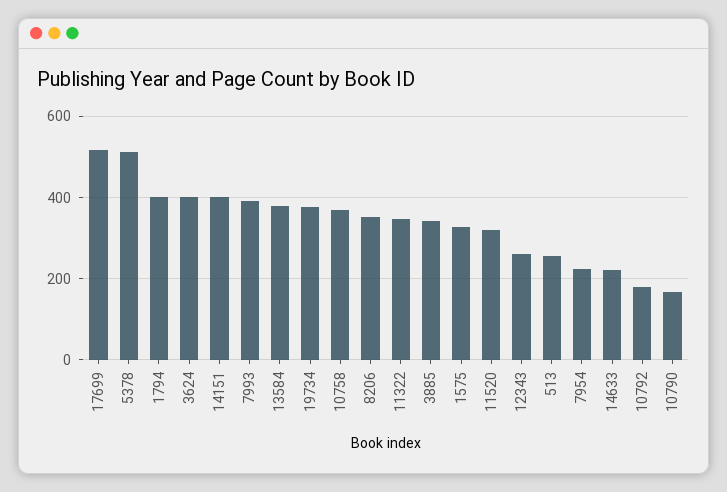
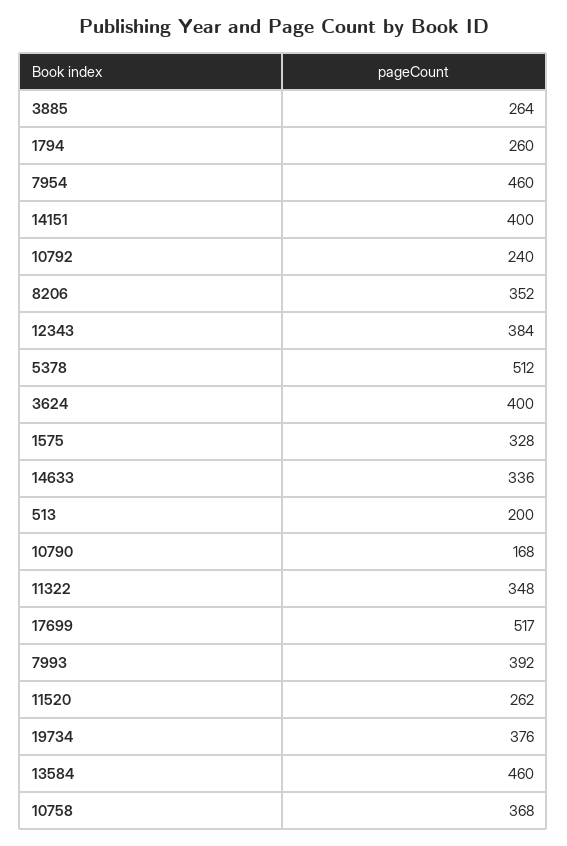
  {
    "17699": 517,
    "5378": 512,
-   "1794": 400,
+   "1794": 260,
    "3624": 400,
    "14151": 400,
    "7993": 392,
-   "13584": 380,
+   "13584": 460,
    "19734": 376,
    "10758": 368,
    "8206": 352,
    "11322": 348,
-   "3885": 340,
+   "3885": 264,
    "1575": 328,
-   "11520": 320,
+   "11520": 262,
-   "12343": 260,
+   "12343": 384,
-   "513": 260,
+   "513": 200,
-   "7954": 220,
+   "7954": 460,
-   "14633": 220,
+   "14633": 336,
-   "10792": 180,
+   "10792": 240,
    "10790": 168
  }

